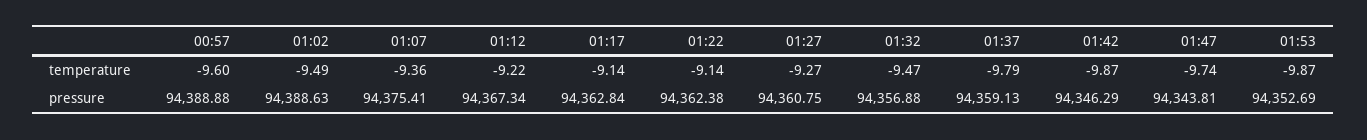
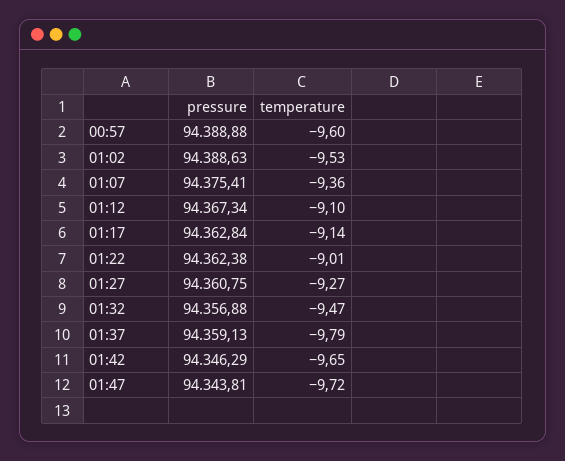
  {
    "00:57": {
      "temperature": -9.6,
      "pressure": 94388.88
    },
    "01:02": {
-     "temperature": -9.49,
+     "temperature": -9.53,
      "pressure": 94388.63
    },
    "01:07": {
      "temperature": -9.36,
      "pressure": 94375.41
    },
    "01:12": {
-     "temperature": -9.22,
+     "temperature": -9.1,
      "pressure": 94367.34
    },
    "01:17": {
      "temperature": -9.14,
      "pressure": 94362.84
    },
    "01:22": {
-     "temperature": -9.14,
+     "temperature": -9.01,
      "pressure": 94362.38
    },
    "01:27": {
      "temperature": -9.27,
      "pressure": 94360.75
    },
    "01:32": {
      "temperature": -9.47,
      "pressure": 94356.88
    },
    "01:37": {
      "temperature": -9.79,
      "pressure": 94359.13
    },
    "01:42": {
-     "temperature": -9.87,
+     "temperature": -9.65,
      "pressure": 94346.29
    },
    "01:47": {
-     "temperature": -9.74,
+     "temperature": -9.72,
      "pressure": 94343.81
-   },
+   }
-   "01:53": {
-     "temperature": -9.87,
-     "pressure": 94352.69
-   }
  }

